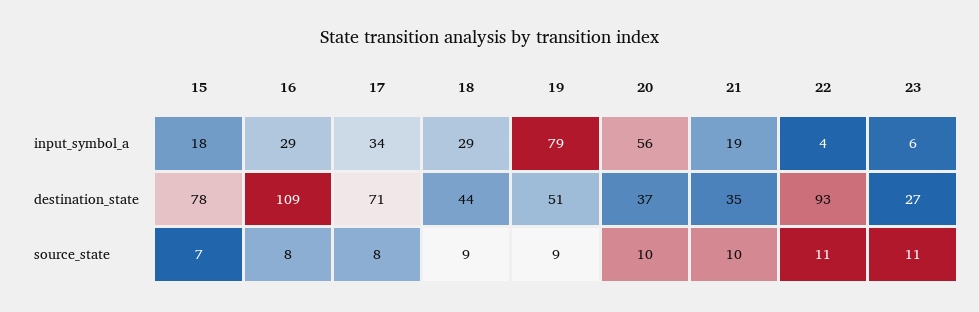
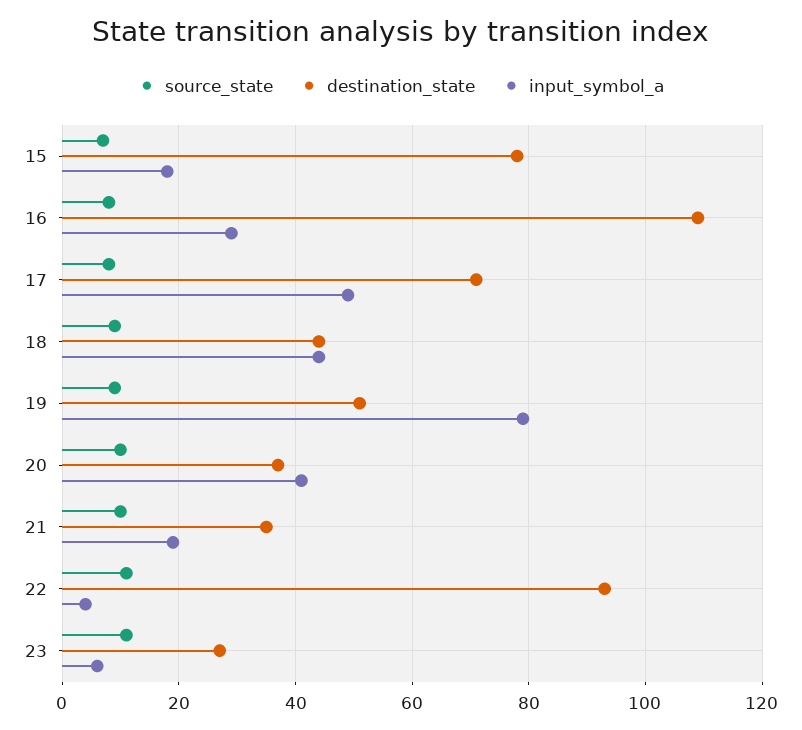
  {
    "input_symbol_a": {
      "15": 18,
      "16": 29,
-     "17": 34,
+     "17": 50,
-     "18": 29,
+     "18": 45,
      "19": 79,
-     "20": 56,
+     "20": 40,
      "21": 19,
      "22": 4,
      "23": 6
    },
    "destination_state": {
      "15": 78,
      "16": 109,
      "17": 71,
      "18": 44,
      "19": 51,
      "20": 37,
      "21": 35,
      "22": 93,
      "23": 27
    },
    "source_state": {
      "15": 7,
      "16": 8,
      "17": 8,
      "18": 9,
      "19": 9,
      "20": 10,
      "21": 10,
      "22": 11,
      "23": 11
    }
  }

